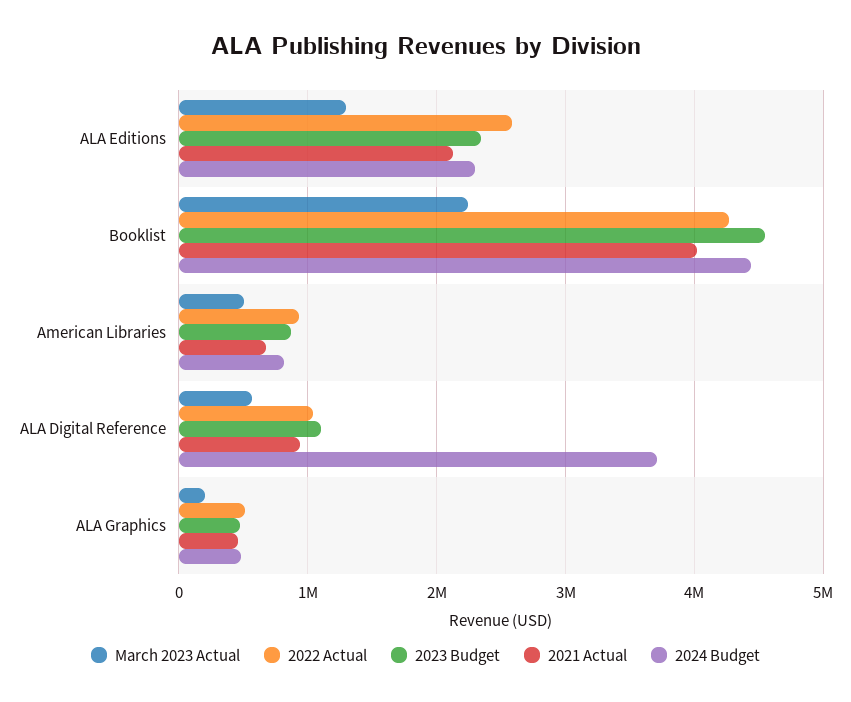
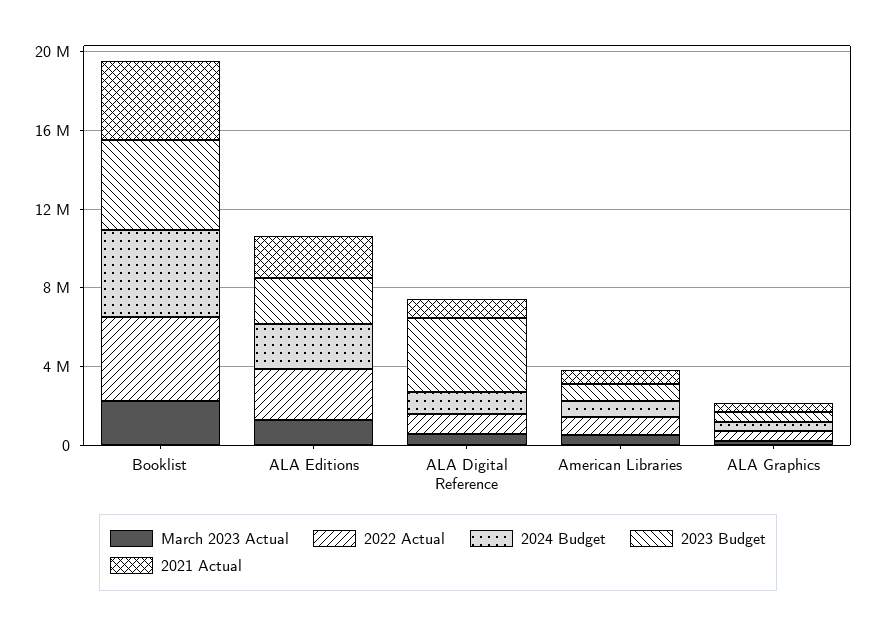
  {
    "March 2023 Actual": {
      "ALA Editions": 1300000,
      "Booklist": 2200000,
      "American Libraries": 500000,
      "ALA Digital Reference": 600000,
      "ALA Graphics": 200000
    },
    "2022 Actual": {
      "ALA Editions": 2600000,
      "Booklist": 4300000,
      "American Libraries": 900000,
      "ALA Digital Reference": 1000000,
      "ALA Graphics": 500000
    },
    "2023 Budget": {
      "ALA Editions": 2300000,
      "Booklist": 4500000,
      "American Libraries": 900000,
-     "ALA Digital Reference": 1100000,
+     "ALA Digital Reference": 4000000,
      "ALA Graphics": 500000
    },
    "2021 Actual": {
      "ALA Editions": 2100000,
      "Booklist": 4000000,
      "American Libraries": 700000,
      "ALA Digital Reference": 900000,
      "ALA Graphics": 500000
    },
    "2024 Budget": {
      "ALA Editions": 2300000,
      "Booklist": 4400000,
      "American Libraries": 800000,
-     "ALA Digital Reference": 3700000,
+     "ALA Digital Reference": 1000000,
      "ALA Graphics": 500000
    }
  }

